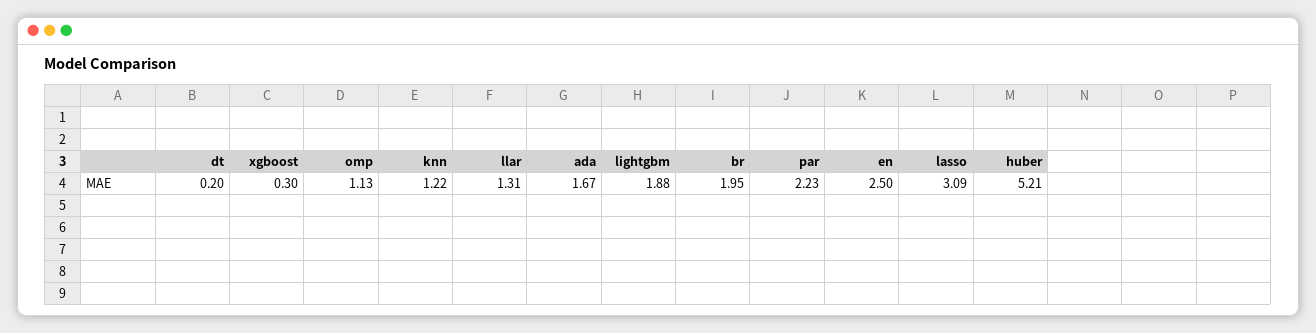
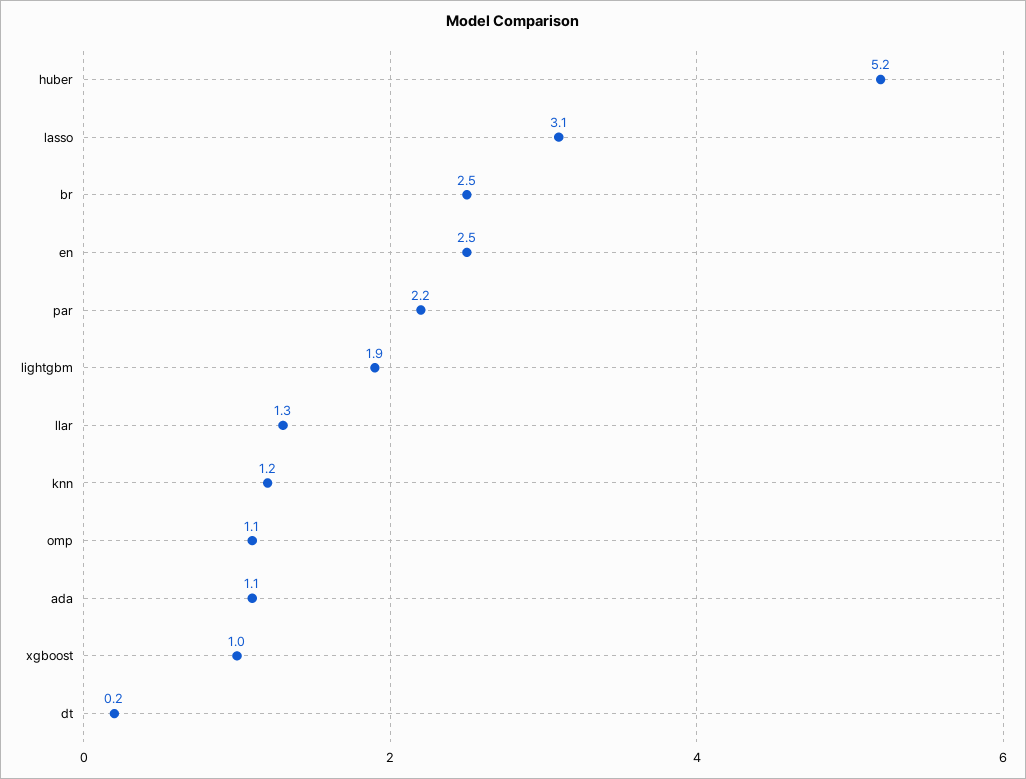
  {
    "dt": 0.2,
-   "xgboost": 0.3,
+   "xgboost": 1,
    "omp": 1.13,
    "knn": 1.22,
    "llar": 1.31,
-   "ada": 1.67,
+   "ada": 1.1,
    "lightgbm": 1.88,
-   "br": 1.95,
+   "br": 2.5,
    "par": 2.23,
    "en": 2.5,
    "lasso": 3.09,
    "huber": 5.21
  }

